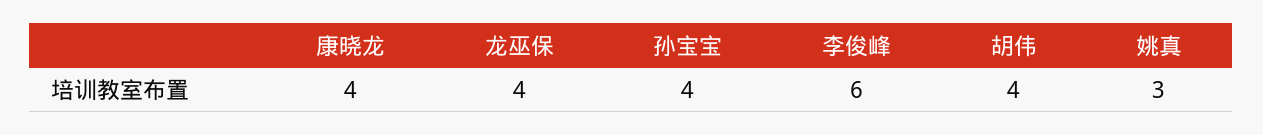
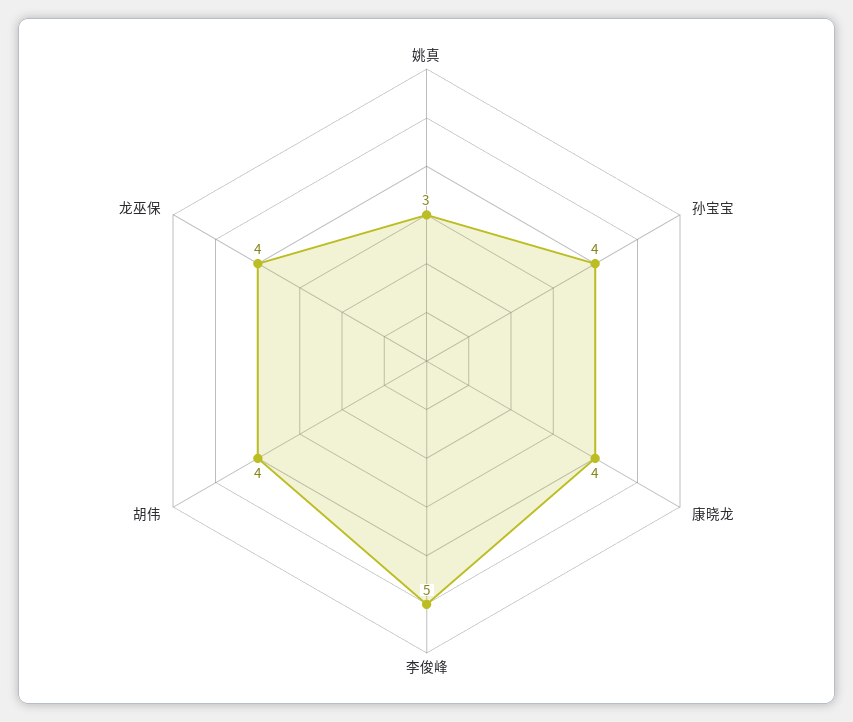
  {
    "康晓龙": 4,
    "龙巫保": 4,
    "孙宝宝": 4,
-   "李俊峰": 6,
+   "李俊峰": 5,
    "胡伟": 4,
    "姚真": 3
  }

